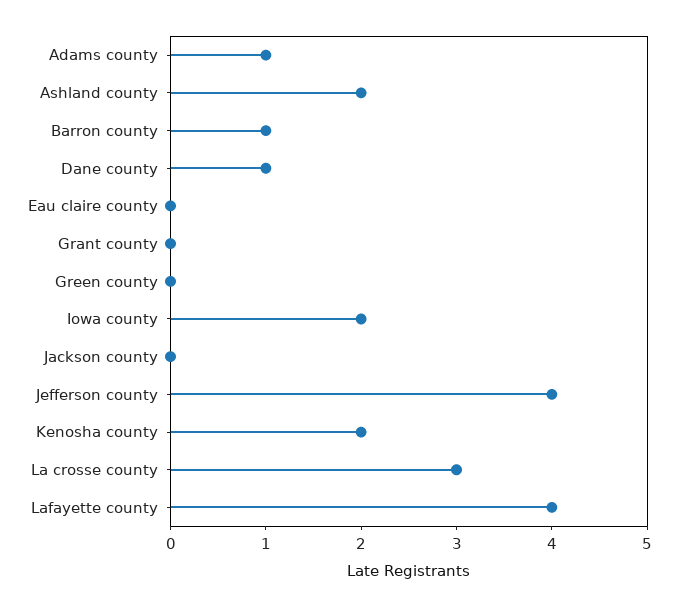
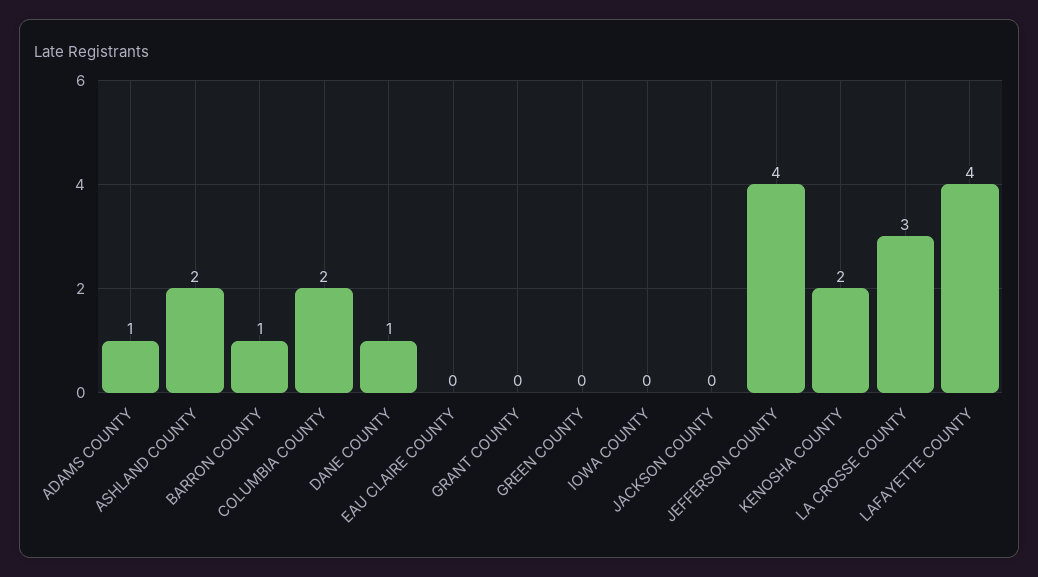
  {
    "Adams county": 1,
    "Ashland county": 2,
    "Barron county": 1,
    "Dane county": 1,
    "Eau claire county": 0,
    "Grant county": 0,
    "Green county": 0,
-   "Iowa county": 2,
+   "Iowa county": 0,
    "Jackson county": 0,
    "Jefferson county": 4,
    "Kenosha county": 2,
    "La crosse county": 3,
-   "Lafayette county": 4
+   "Lafayette county": 4,
+   "COLUMBIA COUNTY": 2
  }

